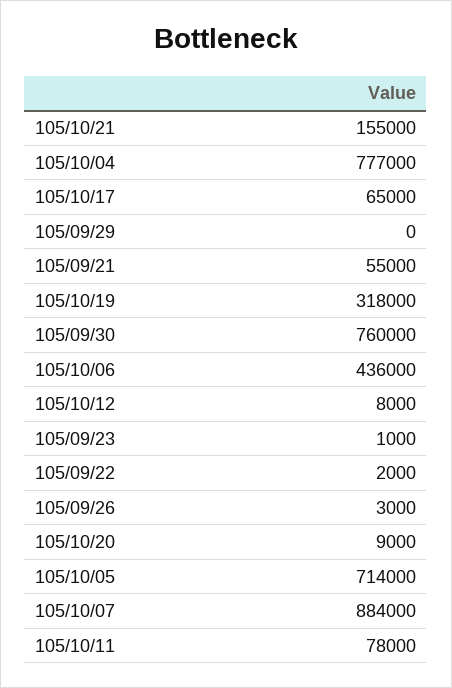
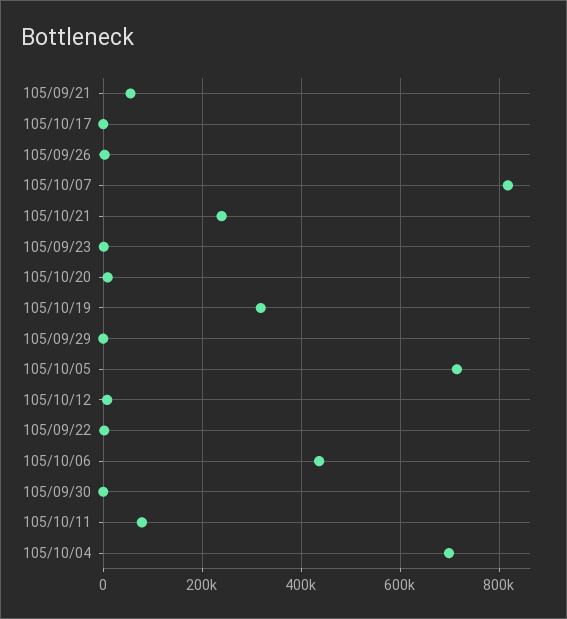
  {
-   "105/10/21": 155000,
+   "105/10/21": 240000,
-   "105/10/04": 777000,
+   "105/10/04": 700000,
-   "105/10/17": 65000,
+   "105/10/17": 0,
    "105/09/29": 0,
    "105/09/21": 55000,
    "105/10/19": 318000,
-   "105/09/30": 760000,
+   "105/09/30": 0,
    "105/10/06": 436000,
    "105/10/12": 8000,
    "105/09/23": 1000,
    "105/09/22": 2000,
    "105/09/26": 3000,
    "105/10/20": 9000,
    "105/10/05": 714000,
-   "105/10/07": 884000,
+   "105/10/07": 820000,
    "105/10/11": 78000
  }

